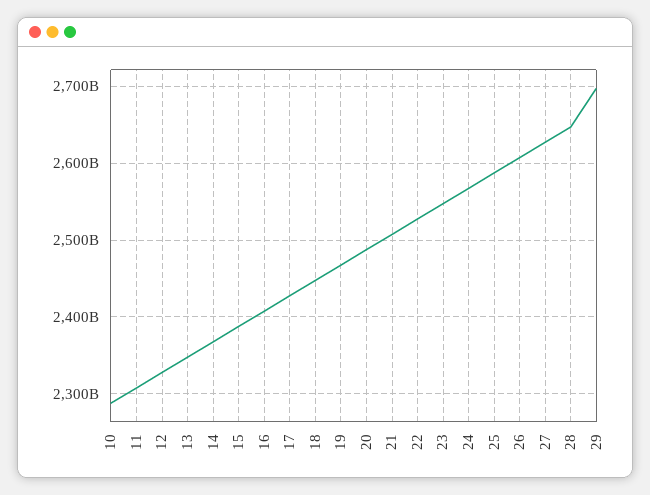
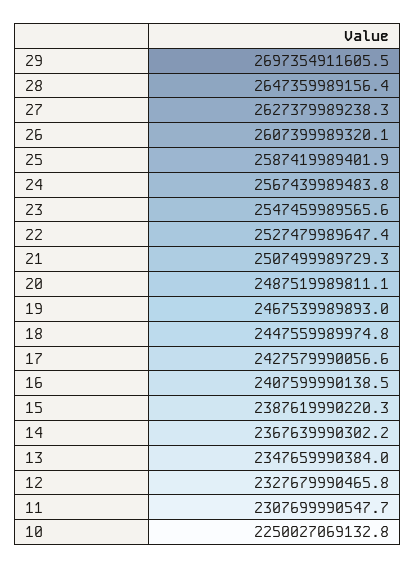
  {
-   "10": 2290000000000,
+   "10": 2250027069132.8,
    "11": 2307699990547.7,
    "12": 2327679990465.8,
    "13": 2347659990384,
    "14": 2367639990302.2,
    "15": 2387619990220.3,
    "16": 2407599990138.5,
    "17": 2427579990056.6,
    "18": 2447559989974.8,
    "19": 2467539989893,
    "20": 2487519989811.1,
    "21": 2507499989729.3,
    "22": 2527479989647.4,
    "23": 2547459989565.6,
    "24": 2567439989483.8,
    "25": 2587419989401.9,
    "26": 2607399989320.1,
    "27": 2627379989238.3,
    "28": 2647359989156.4,
    "29": 2697354911605.5
  }

